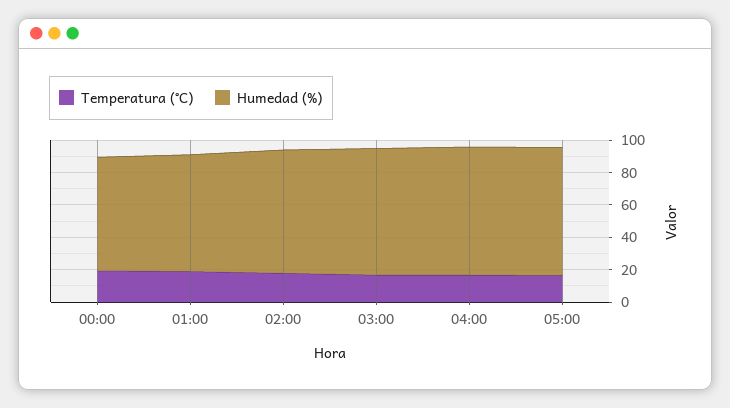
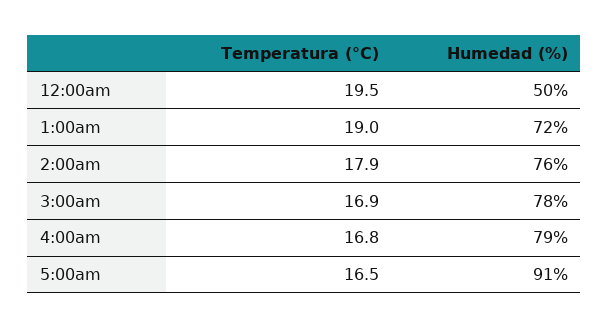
  {
    "Temperatura (°C)": {
      "00:00": 19.5,
      "01:00": 19,
      "02:00": 17.9,
      "03:00": 16.9,
      "04:00": 16.8,
      "05:00": 16.5
    },
    "Humedad (%)": {
-     "00:00": 70,
+     "00:00": 50,
      "01:00": 72,
      "02:00": 76,
      "03:00": 78,
      "04:00": 79,
-     "05:00": 80
+     "05:00": 91
    }
  }

